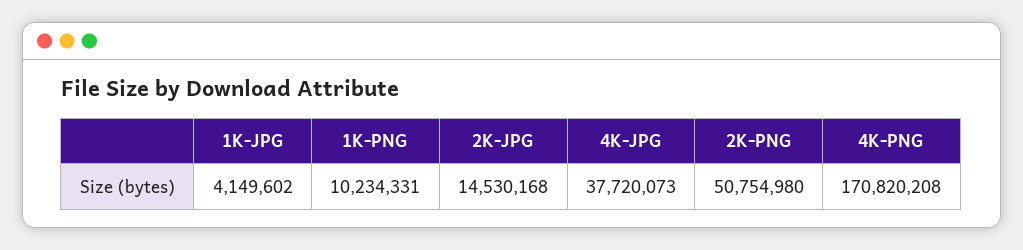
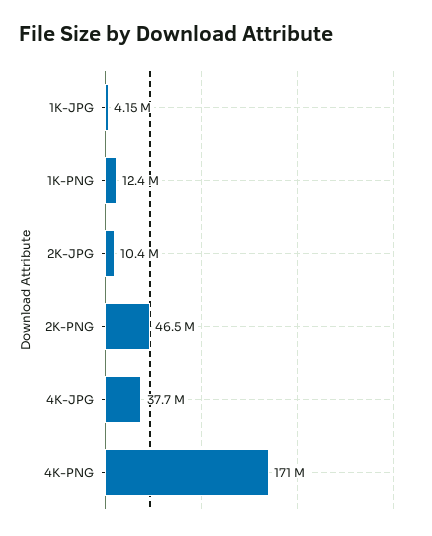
  {
    "1K-JPG": 4149602,
-   "1K-PNG": 10234331,
+   "1K-PNG": 12400000,
-   "2K-JPG": 14530168,
+   "2K-JPG": 10400000,
    "4K-JPG": 37720073,
-   "2K-PNG": 50754980,
+   "2K-PNG": 46500000,
    "4K-PNG": 170820208
  }

